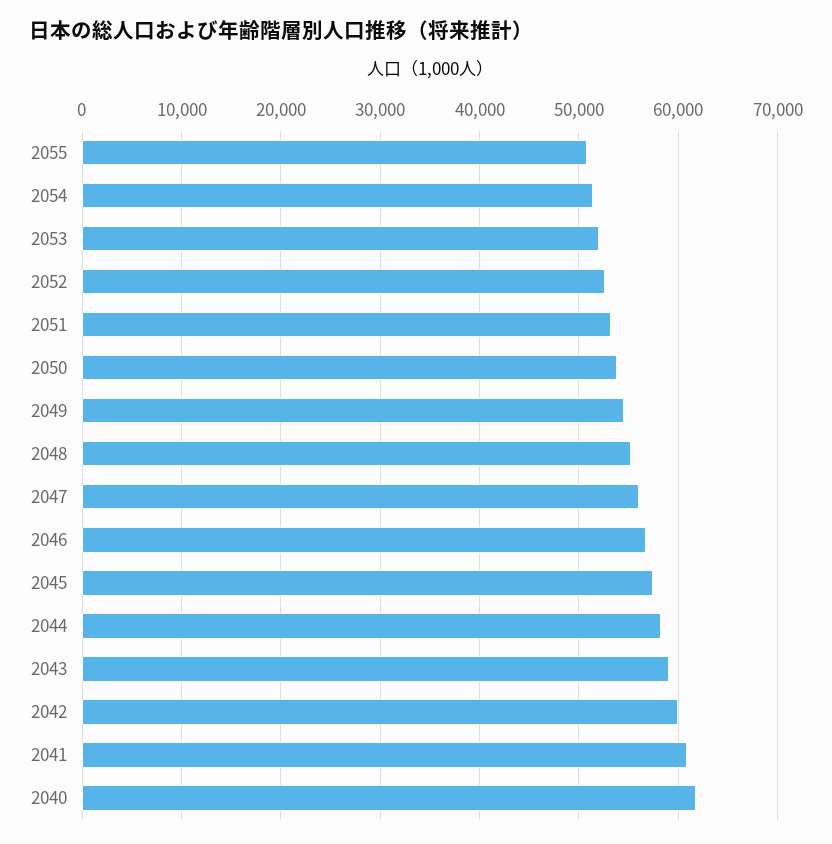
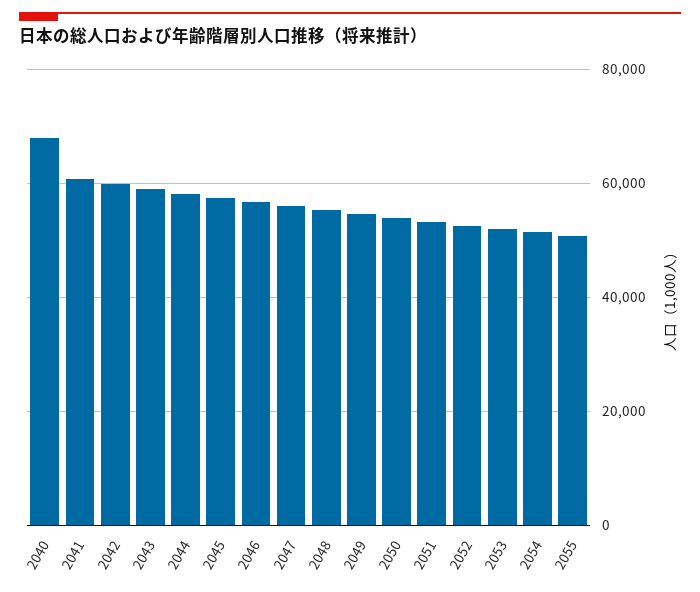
  {
    "2055": 51000,
    "2054": 51000,
    "2053": 52000,
    "2052": 53000,
    "2051": 53000,
    "2050": 54000,
    "2049": 55000,
    "2048": 55000,
    "2047": 56000,
    "2046": 57000,
    "2045": 57000,
    "2044": 58000,
    "2043": 59000,
    "2042": 60000,
    "2041": 61000,
-   "2040": 62000
+   "2040": 68000
  }

